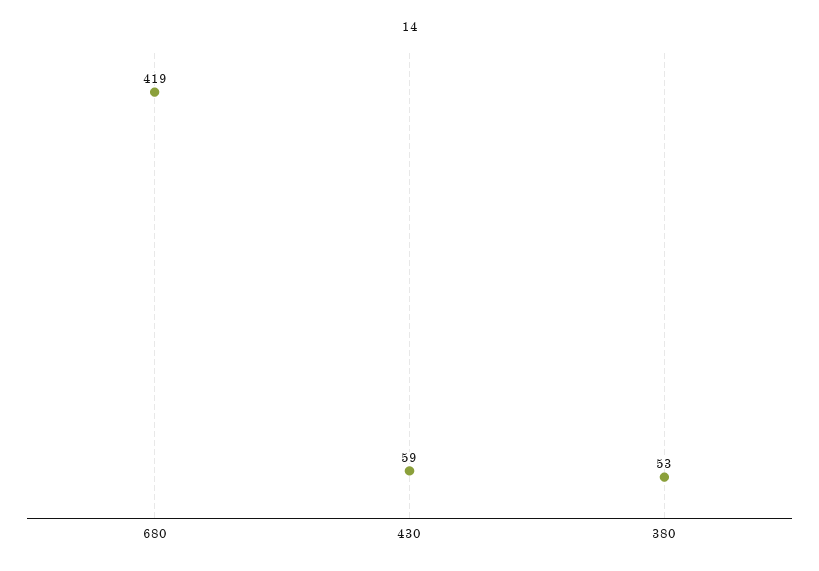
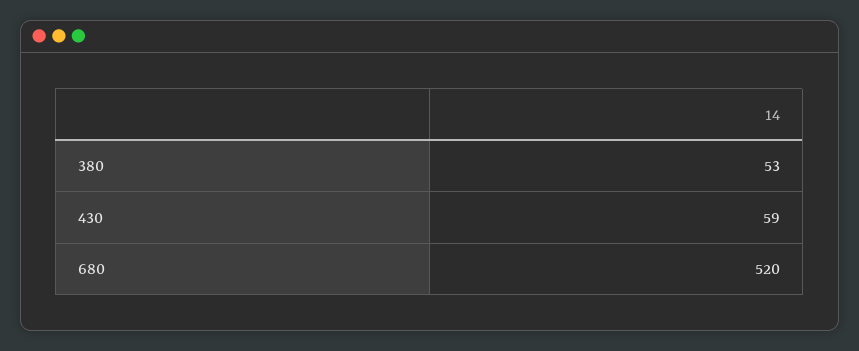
  {
-   "680": 419,
+   "680": 520,
    "430": 59,
    "380": 53
  }

